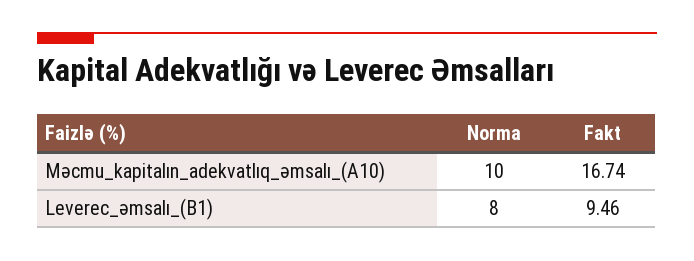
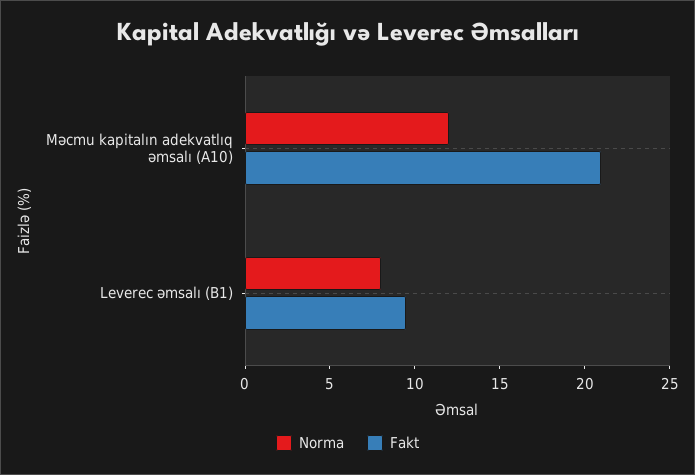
  {
    "Norma": {
-     "Məcmu_kapitalın_adekvatlıq_əmsalı_(A10)": 10,
+     "Məcmu_kapitalın_adekvatlıq_əmsalı_(A10)": 12,
      "Leverec_əmsalı_(B1)": 8
    },
    "Fakt": {
-     "Məcmu_kapitalın_adekvatlıq_əmsalı_(A10)": 16.74,
+     "Məcmu_kapitalın_adekvatlıq_əmsalı_(A10)": 21,
      "Leverec_əmsalı_(B1)": 9.46
    }
  }

